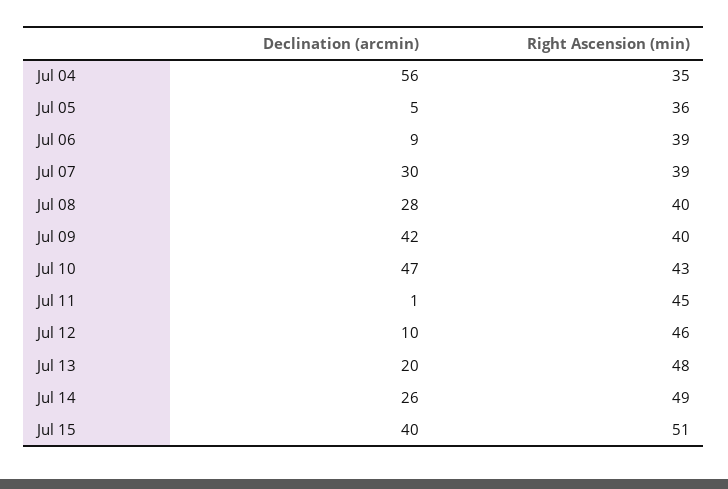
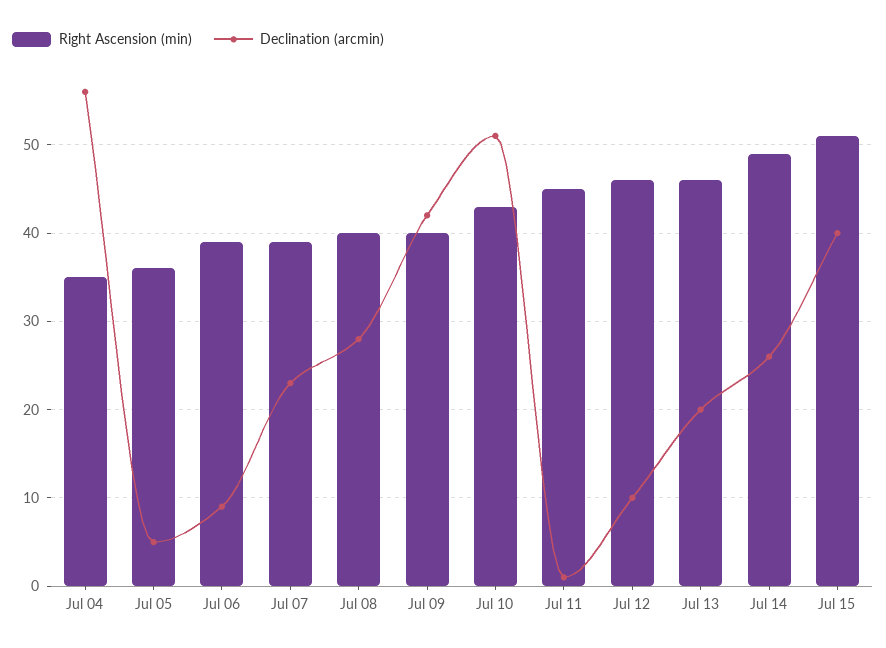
  {
    "Declination (arcmin)": {
      "Jul 04": 56,
      "Jul 05": 5,
      "Jul 06": 9,
-     "Jul 07": 30,
+     "Jul 07": 23,
      "Jul 08": 28,
      "Jul 09": 42,
-     "Jul 10": 47,
+     "Jul 10": 51,
      "Jul 11": 1,
      "Jul 12": 10,
      "Jul 13": 20,
      "Jul 14": 26,
      "Jul 15": 40
    },
    "Right Ascension (min)": {
      "Jul 04": 35,
      "Jul 05": 36,
      "Jul 06": 39,
      "Jul 07": 39,
      "Jul 08": 40,
      "Jul 09": 40,
      "Jul 10": 43,
      "Jul 11": 45,
      "Jul 12": 46,
-     "Jul 13": 48,
+     "Jul 13": 46,
      "Jul 14": 49,
      "Jul 15": 51
    }
  }

